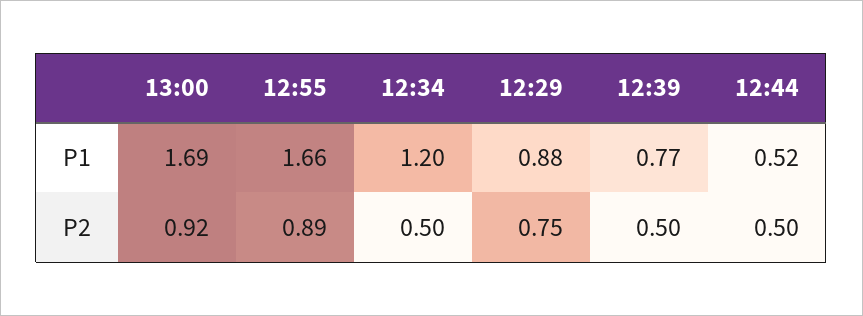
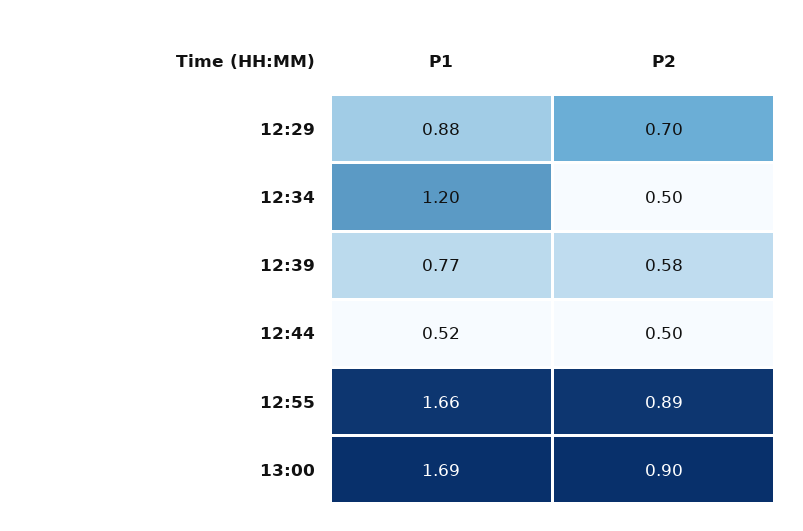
  {
    "13:00": {
      "P1": 1.69,
-     "P2": 0.92
+     "P2": 0.9
    },
    "12:55": {
      "P1": 1.66,
      "P2": 0.89
    },
    "12:34": {
      "P1": 1.2,
      "P2": 0.5
    },
    "12:29": {
      "P1": 0.88,
-     "P2": 0.75
+     "P2": 0.7
    },
    "12:39": {
      "P1": 0.77,
-     "P2": 0.5
+     "P2": 0.58
    },
    "12:44": {
      "P1": 0.52,
      "P2": 0.5
    }
  }

